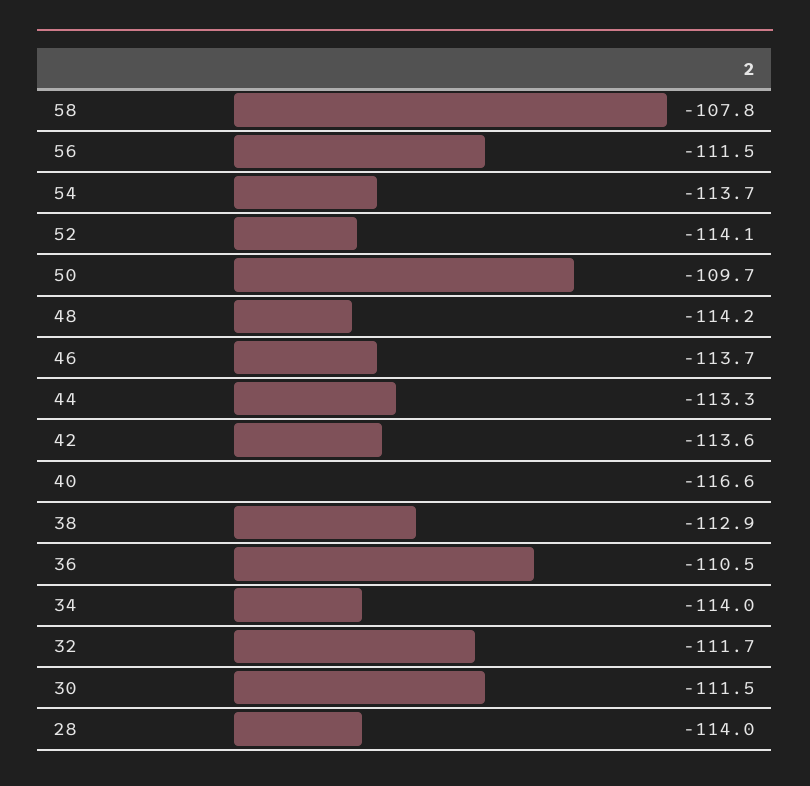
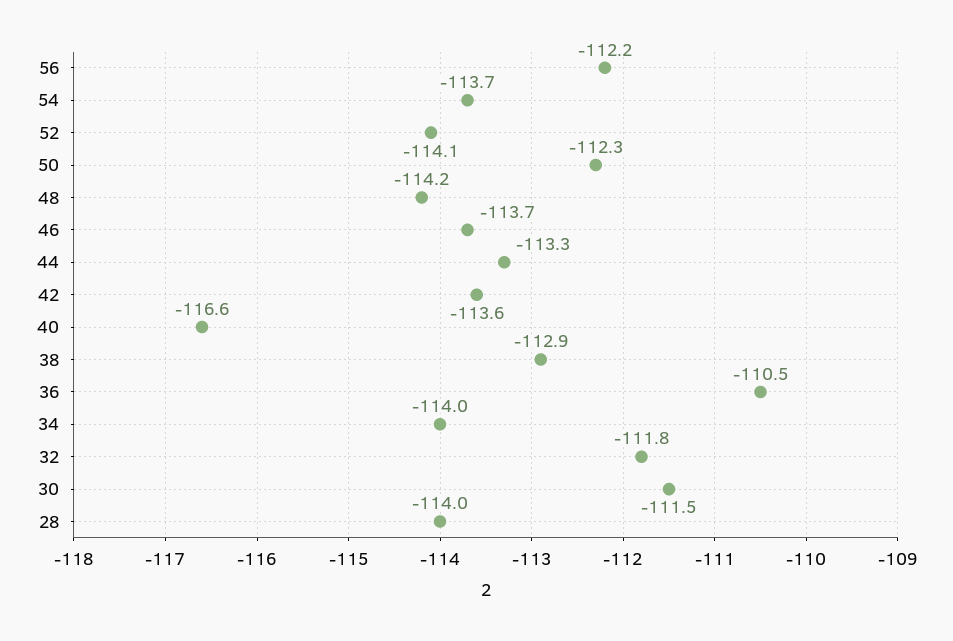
  {
-   "58": -107.8,
-   "56": -111.5,
+   "56": -112.2,
    "54": -113.7,
    "52": -114.1,
-   "50": -109.7,
+   "50": -112.3,
    "48": -114.2,
    "46": -113.7,
    "44": -113.3,
    "42": -113.6,
    "40": -116.6,
    "38": -112.9,
    "36": -110.5,
    "34": -114,
-   "32": -111.7,
+   "32": -111.8,
    "30": -111.5,
    "28": -114
  }

